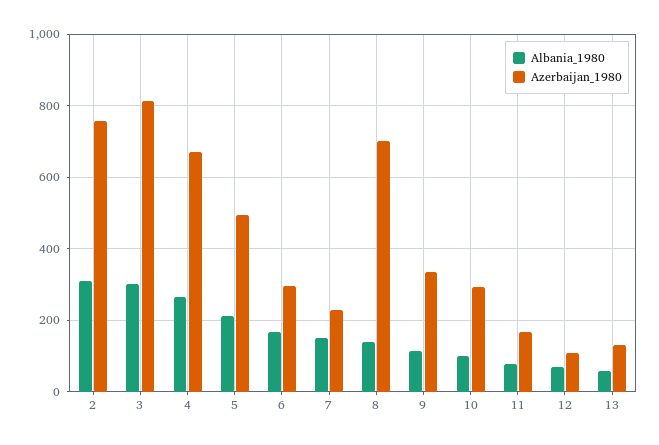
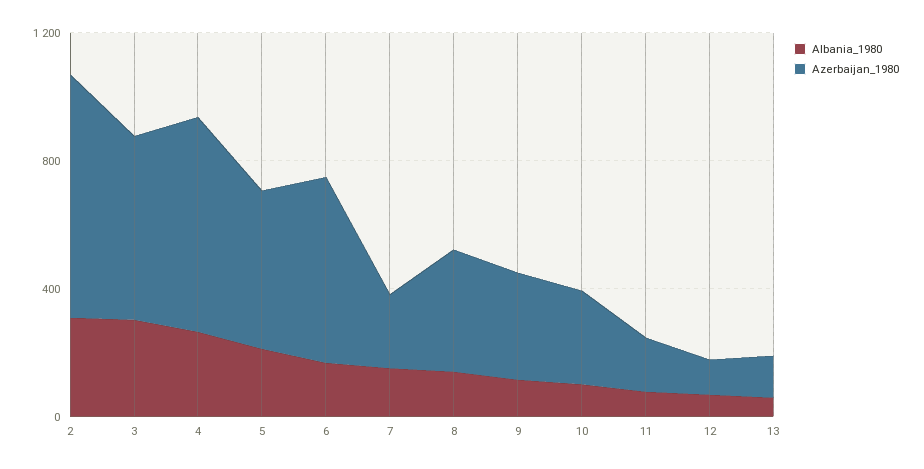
  {
    "Albania_1980": {
      "2": 300,
      "3": 300,
      "4": 260,
      "5": 220,
      "6": 160,
      "7": 160,
      "8": 140,
      "9": 120,
      "10": 100,
      "11": 80,
      "12": 60,
      "13": 60
    },
    "Azerbaijan_1980": {
      "2": 760,
-     "3": 820,
+     "3": 600,
      "4": 680,
      "5": 500,
-     "6": 300,
+     "6": 600,
      "7": 220,
-     "8": 700,
+     "8": 400,
      "9": 340,
      "10": 300,
      "11": 160,
      "12": 100,
      "13": 140
    }
  }

